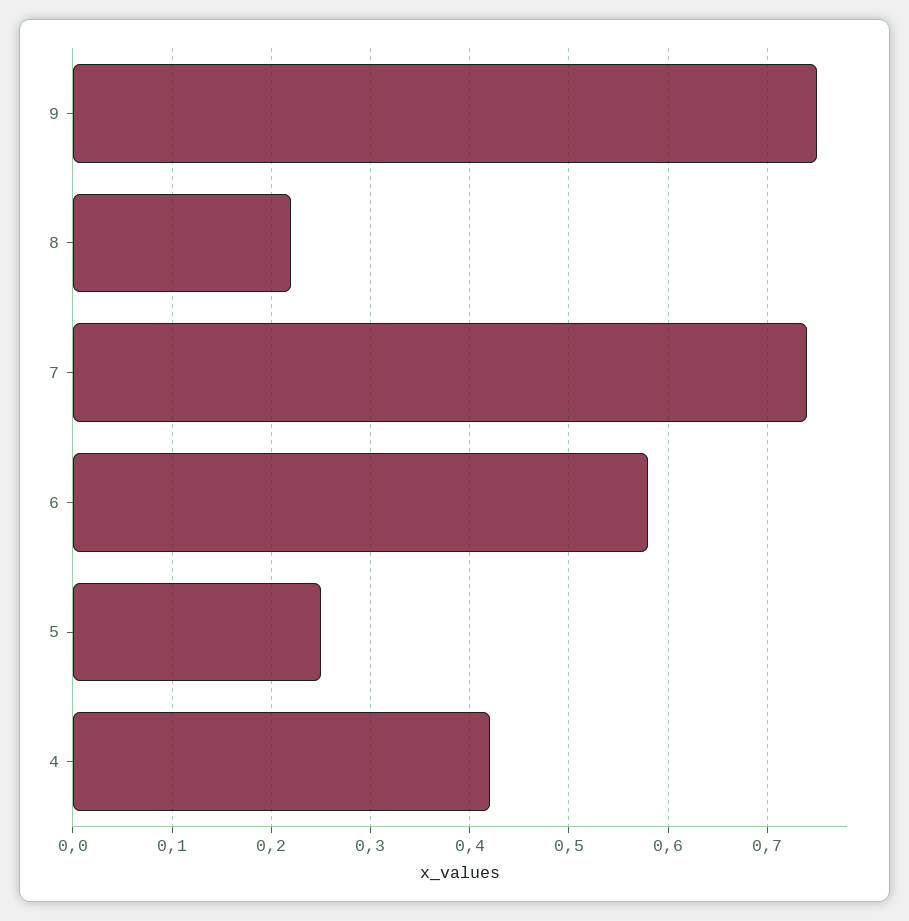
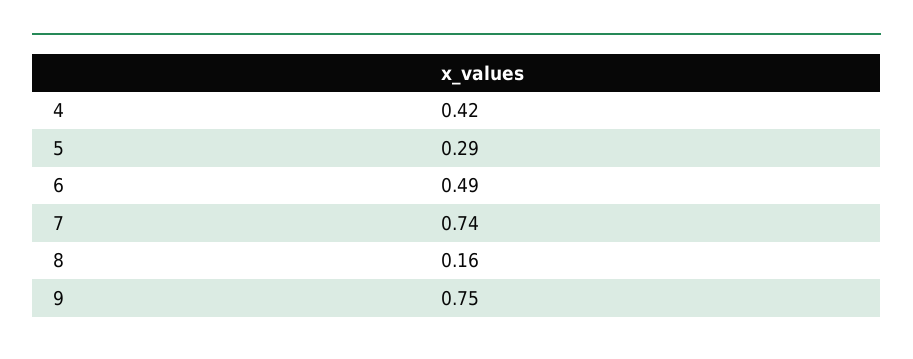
  {
    "9": 0.75,
-   "8": 0.22,
+   "8": 0.16,
    "7": 0.74,
-   "6": 0.58,
+   "6": 0.49,
-   "5": 0.25,
+   "5": 0.29,
    "4": 0.42
  }

